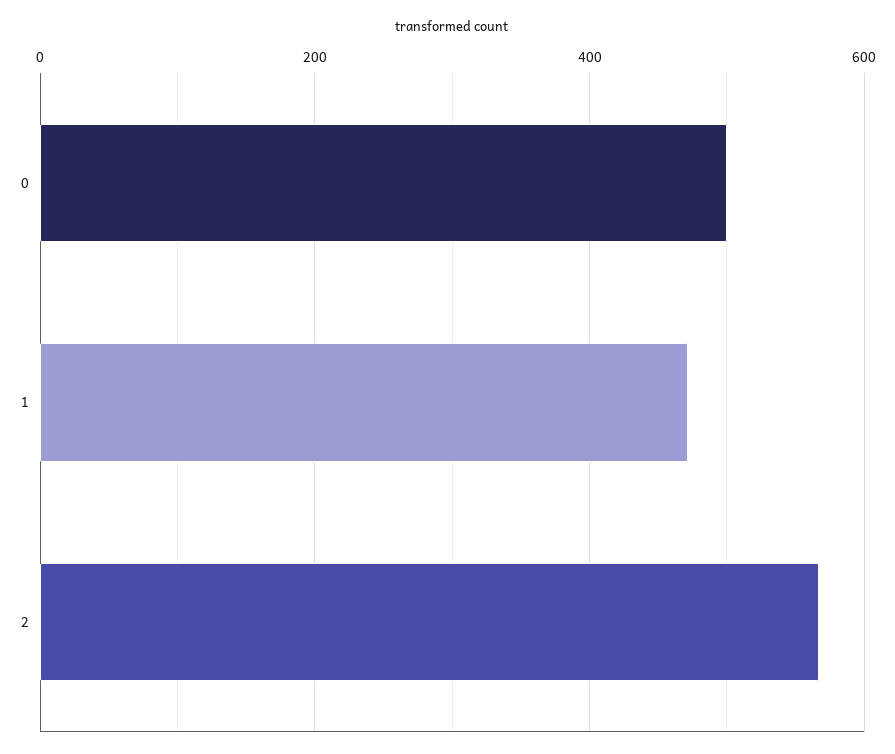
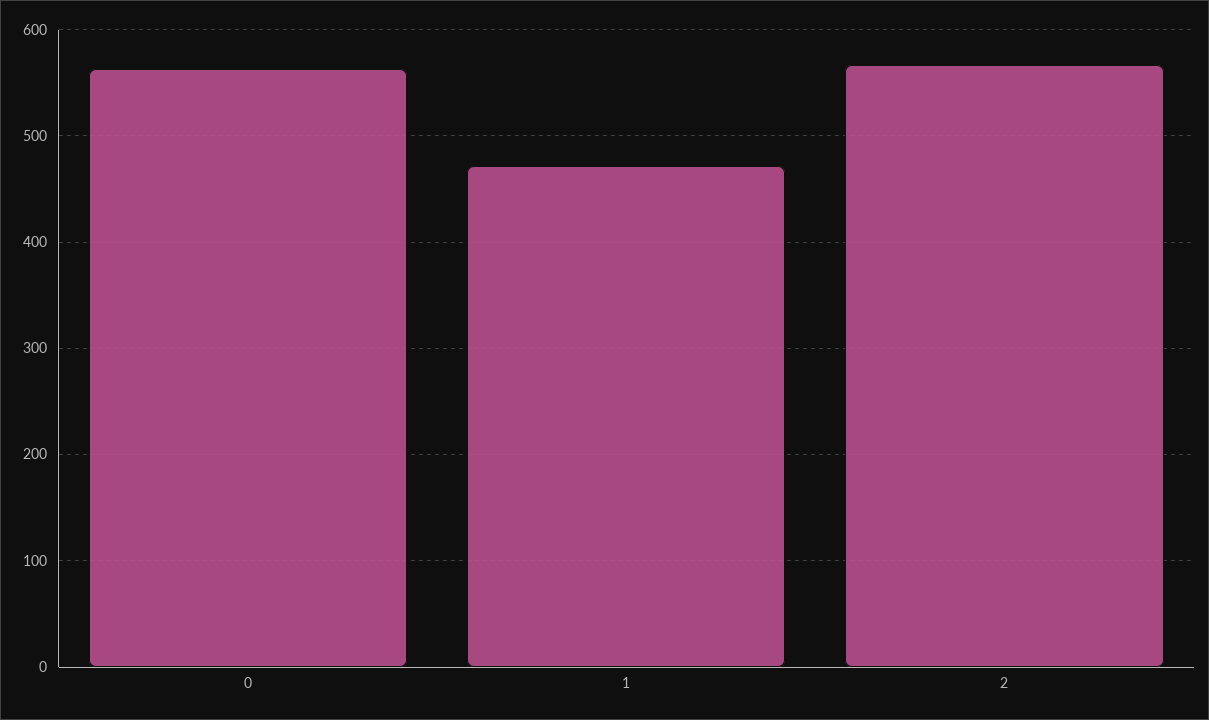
  {
-   "0": 500,
+   "0": 560,
    "1": 470,
    "2": 570
  }

